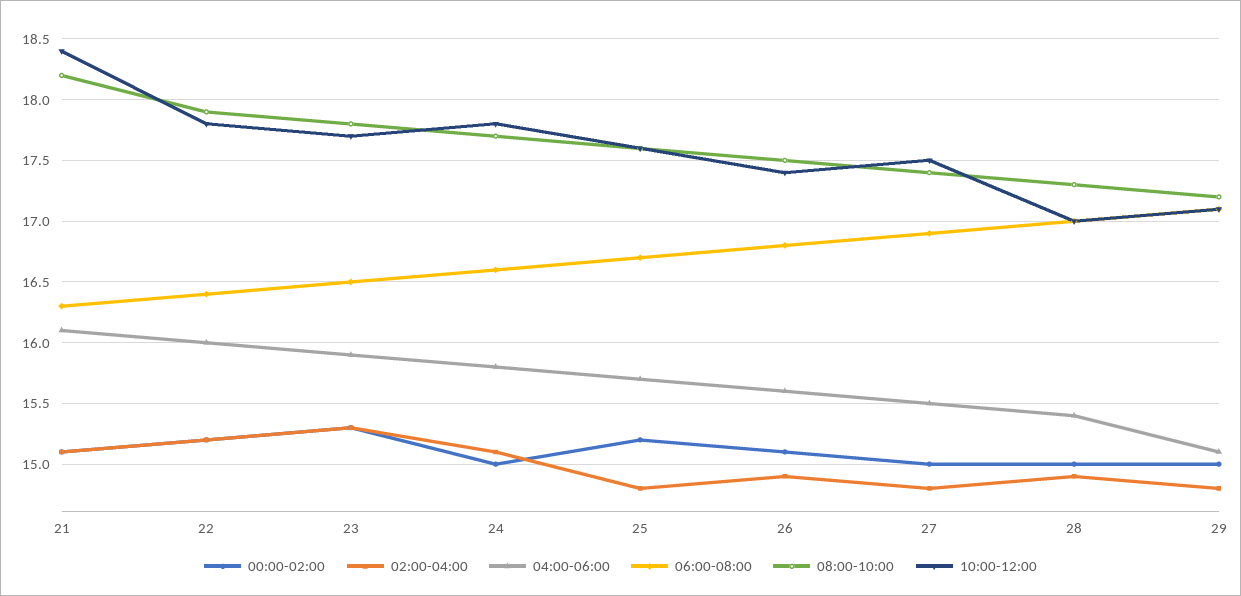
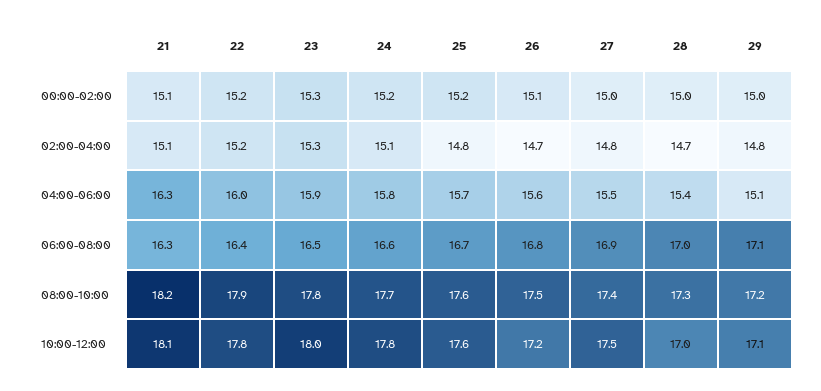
  {
    "00:00-02:00": {
      "21": 15.1,
      "22": 15.2,
      "23": 15.3,
-     "24": 15,
+     "24": 15.2,
      "25": 15.2,
      "26": 15.1,
      "27": 15,
      "28": 15,
      "29": 15
    },
    "02:00-04:00": {
      "21": 15.1,
      "22": 15.2,
      "23": 15.3,
      "24": 15.1,
      "25": 14.8,
-     "26": 14.9,
+     "26": 14.7,
      "27": 14.8,
-     "28": 14.9,
+     "28": 14.7,
      "29": 14.8
    },
    "04:00-06:00": {
-     "21": 16.1,
+     "21": 16.3,
      "22": 16,
      "23": 15.9,
      "24": 15.8,
      "25": 15.7,
      "26": 15.6,
      "27": 15.5,
      "28": 15.4,
      "29": 15.1
    },
    "06:00-08:00": {
      "21": 16.3,
      "22": 16.4,
      "23": 16.5,
      "24": 16.6,
      "25": 16.7,
      "26": 16.8,
      "27": 16.9,
      "28": 17,
      "29": 17.1
    },
    "08:00-10:00": {
      "21": 18.2,
      "22": 17.9,
      "23": 17.8,
      "24": 17.7,
      "25": 17.6,
      "26": 17.5,
      "27": 17.4,
      "28": 17.3,
      "29": 17.2
    },
    "10:00-12:00": {
-     "21": 18.4,
+     "21": 18.1,
      "22": 17.8,
-     "23": 17.7,
+     "23": 18,
      "24": 17.8,
      "25": 17.6,
-     "26": 17.4,
+     "26": 17.2,
      "27": 17.5,
      "28": 17,
      "29": 17.1
    }
  }

